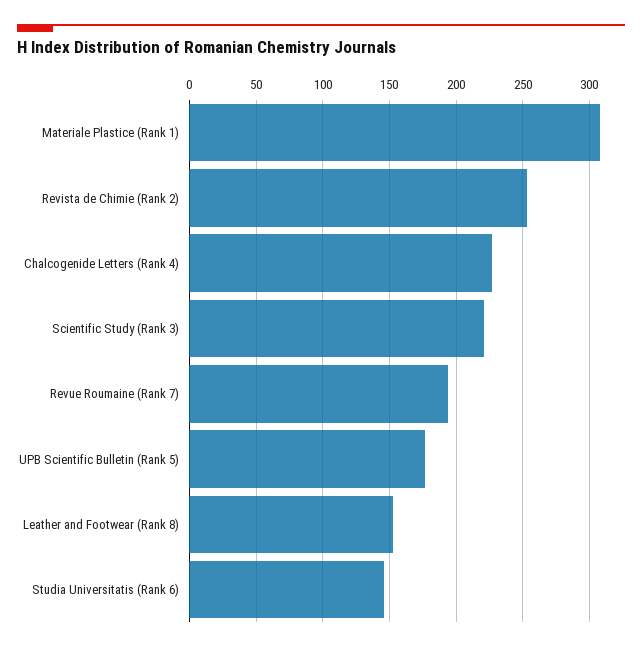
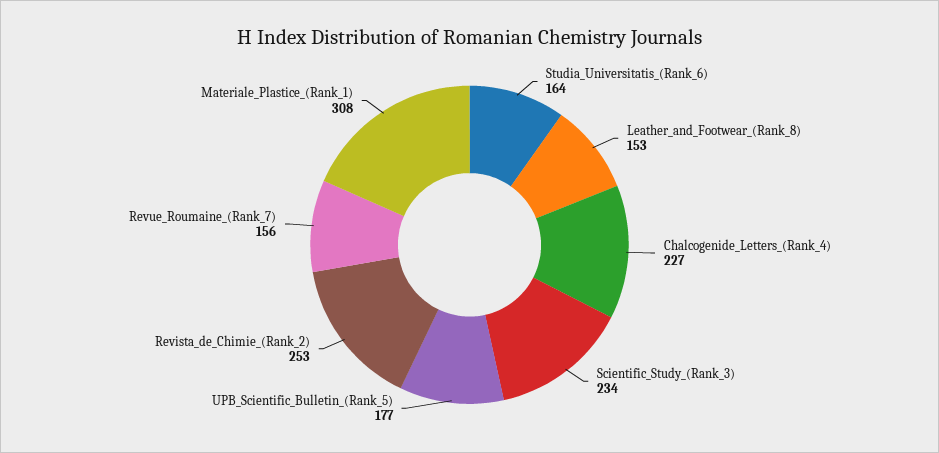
  {
    "Materiale Plastice (Rank 1)": 308,
    "Revista de Chimie (Rank 2)": 253,
    "Chalcogenide Letters (Rank 4)": 227,
-   "Scientific Study (Rank 3)": 220,
+   "Scientific Study (Rank 3)": 234,
-   "Revue Roumaine (Rank 7)": 195,
+   "Revue Roumaine (Rank 7)": 156,
    "UPB Scientific Bulletin (Rank 5)": 177,
    "Leather and Footwear (Rank 8)": 153,
-   "Studia Universitatis (Rank 6)": 145
+   "Studia Universitatis (Rank 6)": 164
  }

